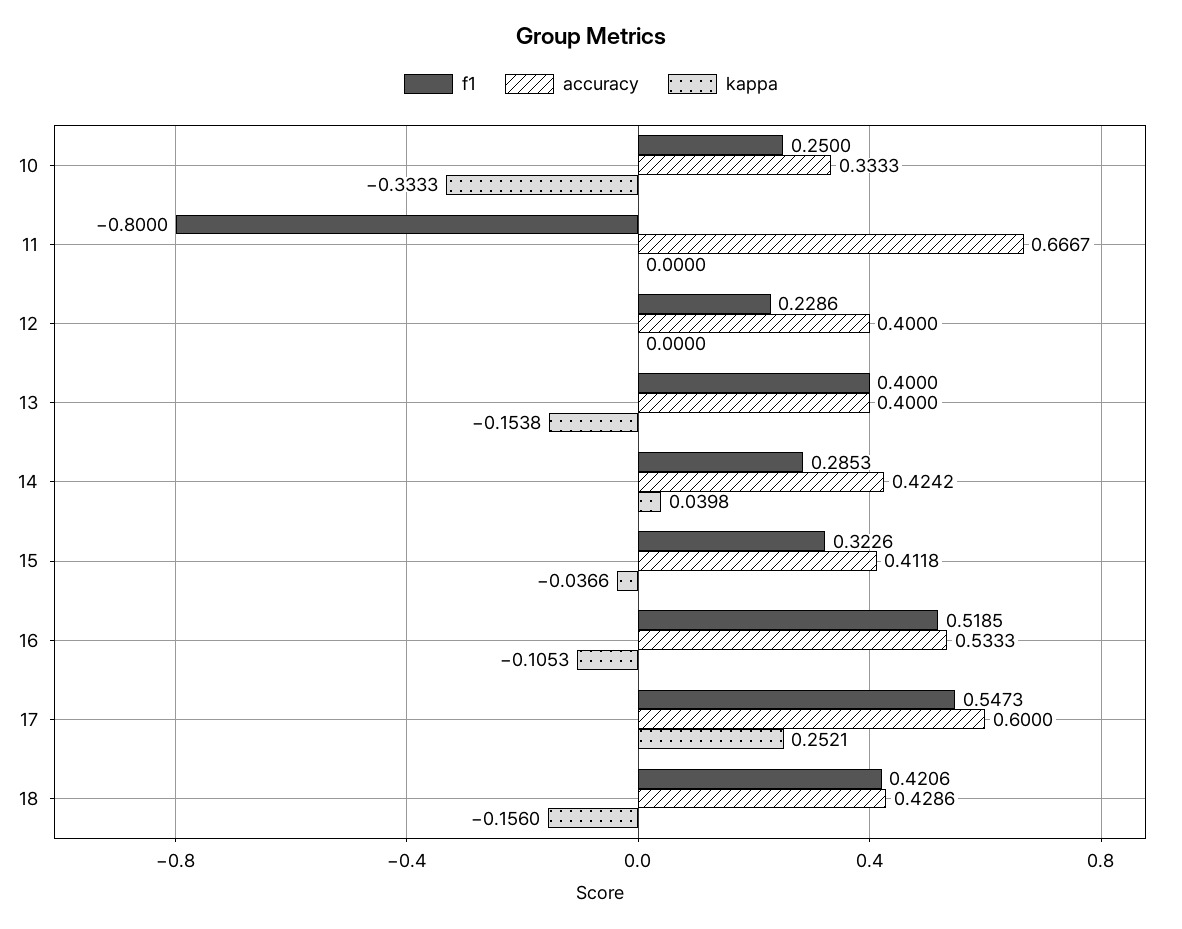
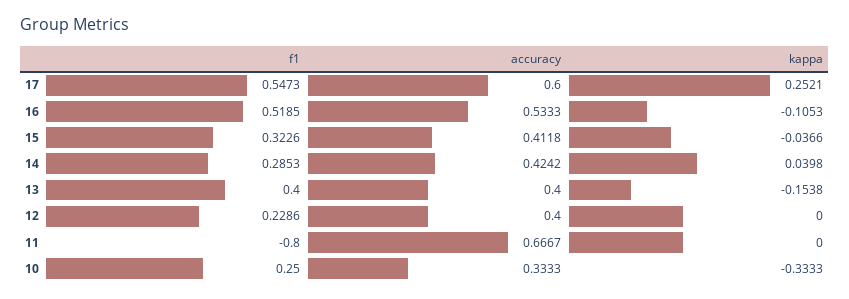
  {
    "f1": {
      "10": 0.25,
      "11": -0.8,
      "12": 0.2286,
      "13": 0.4,
      "14": 0.2853,
      "15": 0.3226,
      "16": 0.5185,
-     "17": 0.5473,
+     "17": 0.5473
-     "18": 0.4206
    },
    "accuracy": {
      "10": 0.3333,
      "11": 0.6667,
      "12": 0.4,
      "13": 0.4,
      "14": 0.4242,
      "15": 0.4118,
      "16": 0.5333,
-     "17": 0.6,
+     "17": 0.6
-     "18": 0.4286
    },
    "kappa": {
      "10": -0.3333,
      "11": 0,
      "12": 0,
      "13": -0.1538,
      "14": 0.0398,
      "15": -0.0366,
      "16": -0.1053,
-     "17": 0.2521,
+     "17": 0.2521
-     "18": -0.156
    }
  }

